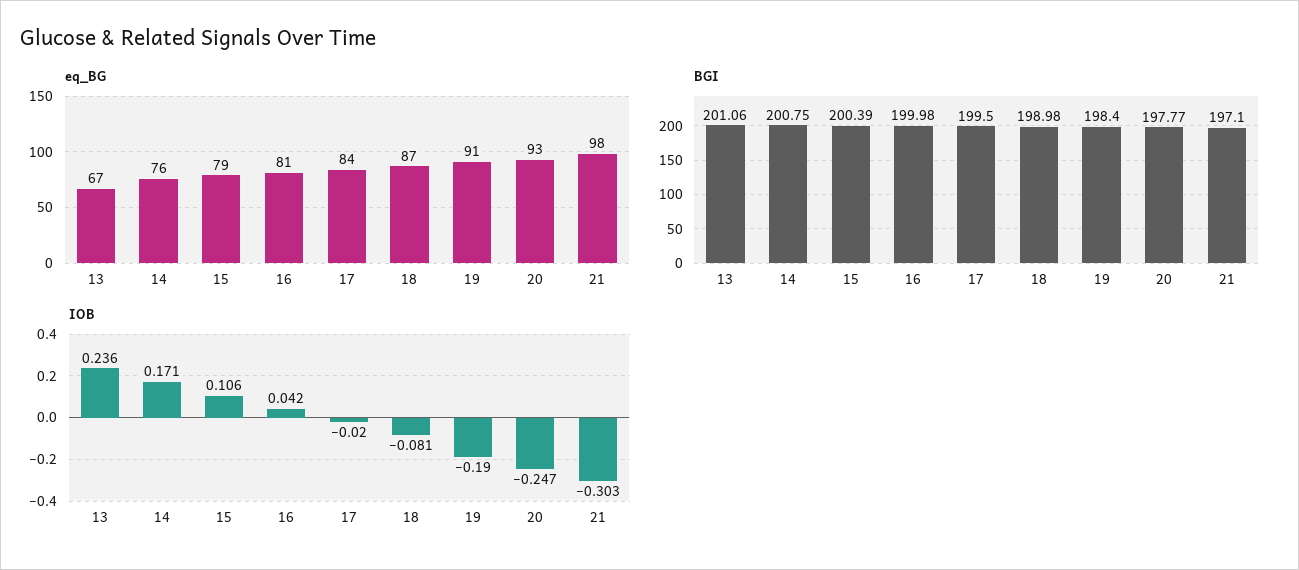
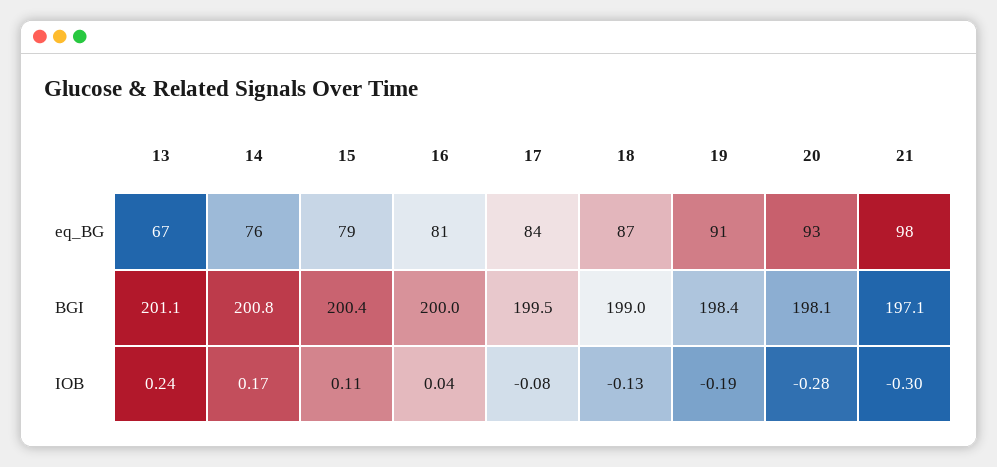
  {
    "eq_BG": {
      "13": 67,
      "14": 76,
      "15": 79,
      "16": 81,
      "17": 84,
      "18": 87,
      "19": 91,
      "20": 93,
      "21": 98
    },
    "BGI": {
      "13": 201.06,
      "14": 200.75,
      "15": 200.39,
      "16": 199.98,
      "17": 199.5,
      "18": 198.98,
      "19": 198.4,
-     "20": 197.77,
+     "20": 198.1,
      "21": 197.1
    },
    "IOB": {
      "13": 0.236,
      "14": 0.171,
      "15": 0.106,
      "16": 0.042,
-     "17": -0.02,
+     "17": -0.08,
-     "18": -0.081,
+     "18": -0.13,
      "19": -0.19,
-     "20": -0.247,
+     "20": -0.28,
      "21": -0.303
    }
  }

